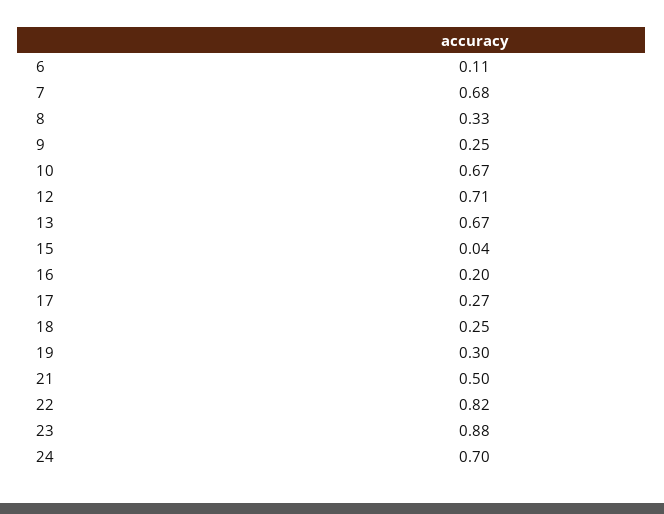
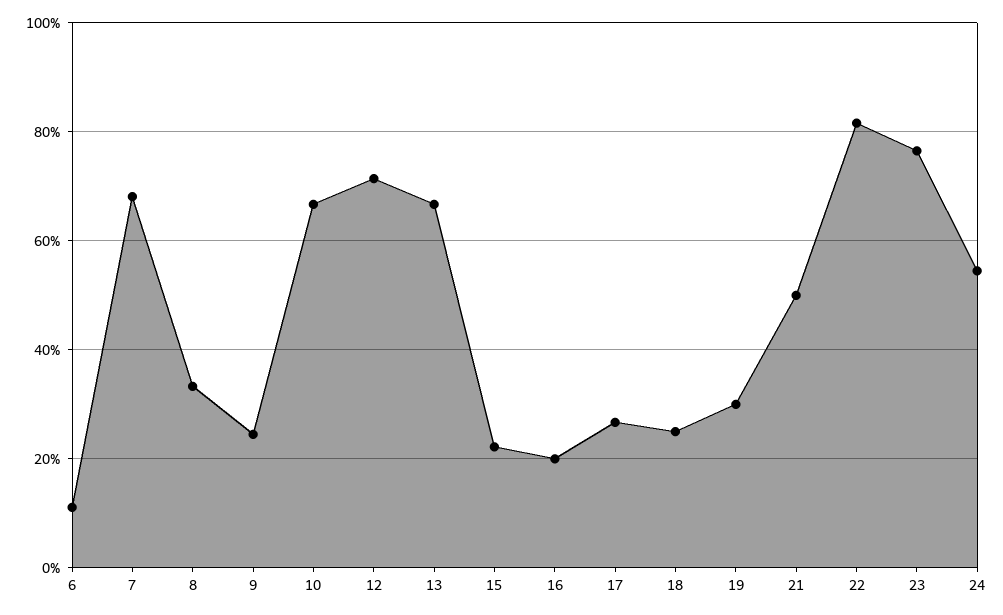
  {
    "6": 0.11,
    "7": 0.68,
    "8": 0.33,
    "9": 0.25,
    "10": 0.67,
    "12": 0.71,
    "13": 0.67,
-   "15": 0.04,
+   "15": 0.22,
    "16": 0.2,
    "17": 0.27,
    "18": 0.25,
    "19": 0.3,
    "21": 0.5,
    "22": 0.82,
-   "23": 0.88,
+   "23": 0.76,
-   "24": 0.7
+   "24": 0.54
  }

